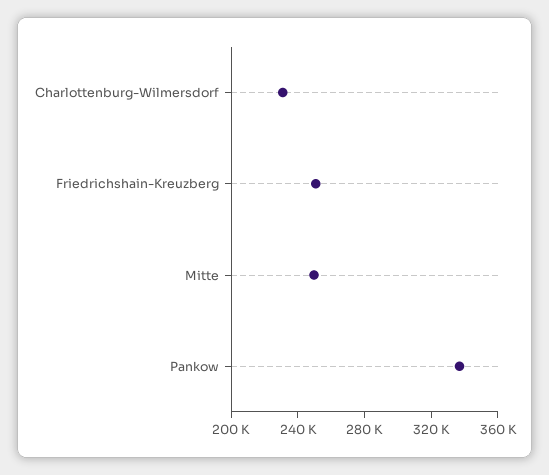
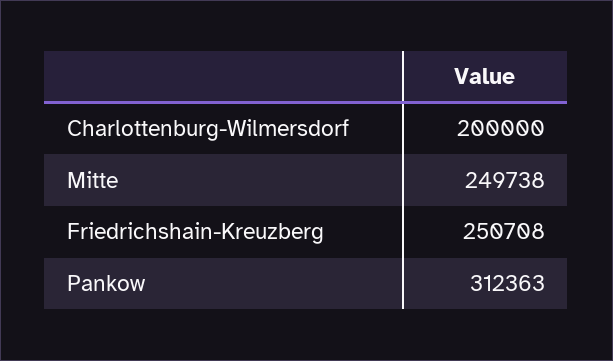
  {
-   "Charlottenburg-Wilmersdorf": 230000,
+   "Charlottenburg-Wilmersdorf": 200000,
    "Friedrichshain-Kreuzberg": 250708,
    "Mitte": 249738,
-   "Pankow": 340000
+   "Pankow": 312363
  }

